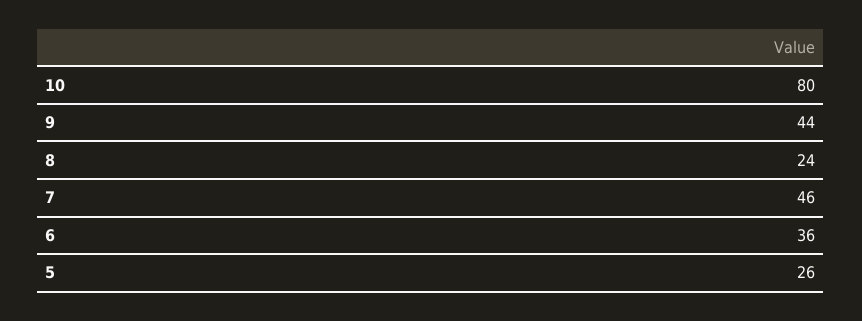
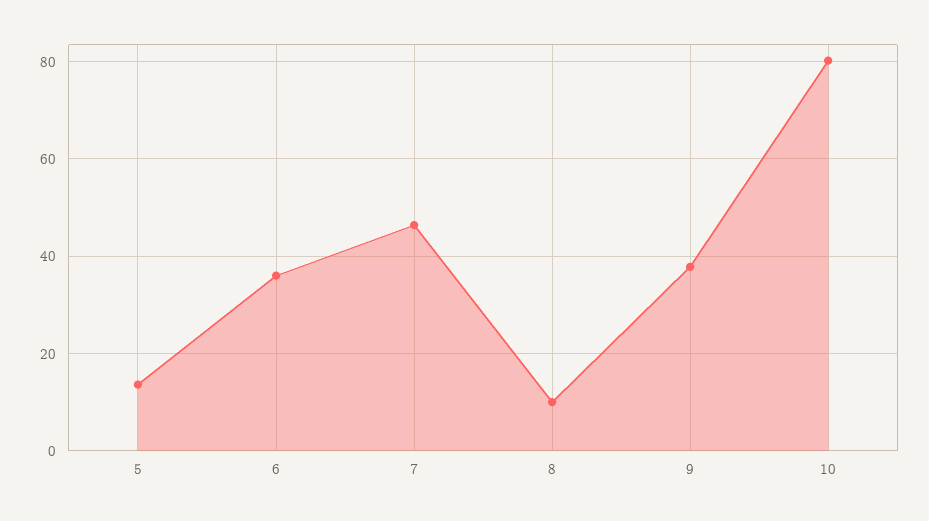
  {
    "10": 80,
-   "9": 44,
+   "9": 38,
-   "8": 24,
+   "8": 10,
    "7": 46,
    "6": 36,
-   "5": 26
+   "5": 14
  }

